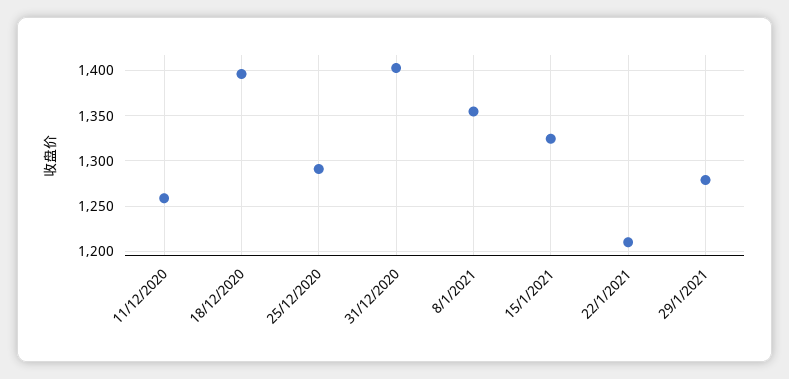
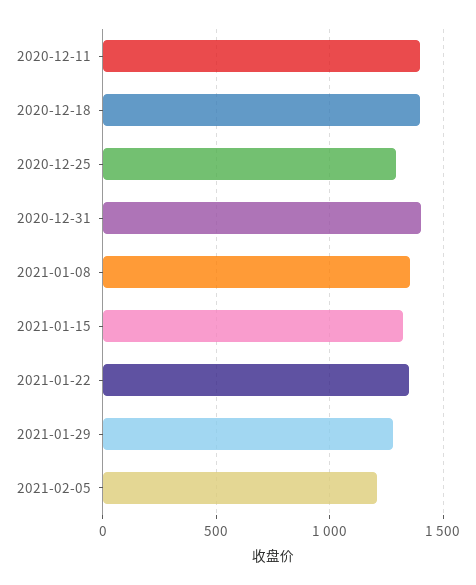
  {
-   "11/12/2020": 1260,
+   "11/12/2020": 1400,
    "18/12/2020": 1400,
    "25/12/2020": 1290,
    "31/12/2020": 1400,
    "8/1/2021": 1350,
    "15/1/2021": 1320,
-   "22/1/2021": 1210,
+   "22/1/2021": 1350,
-   "29/1/2021": 1280
+   "29/1/2021": 1280,
+   "2021-02-05": 1200
  }

